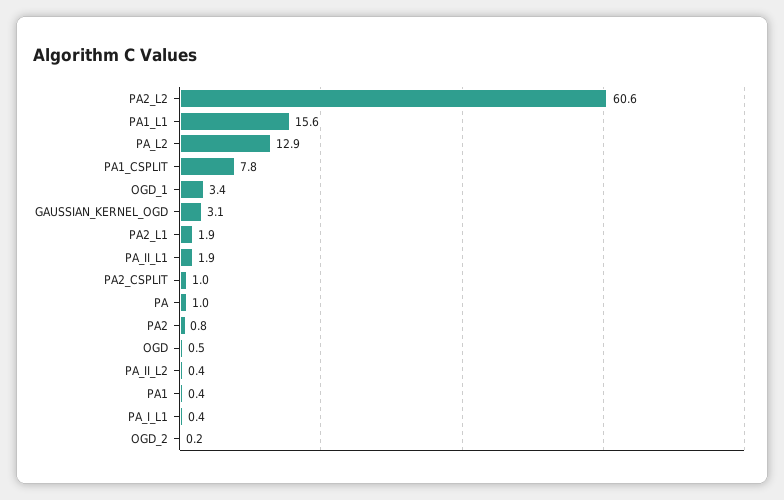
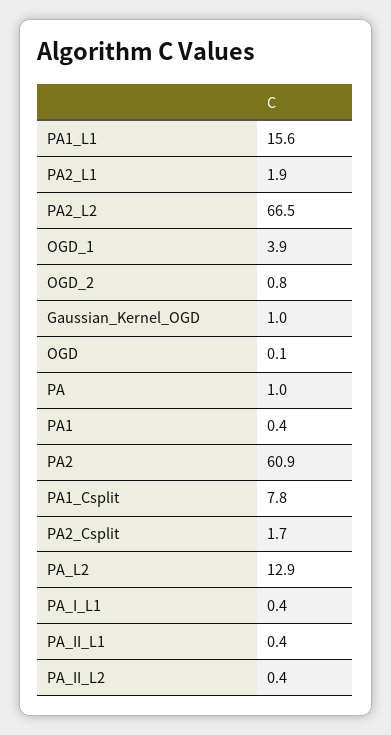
  {
-   "PA2_L2": 60.6,
+   "PA2_L2": 66.5,
    "PA1_L1": 15.6,
    "PA_L2": 12.9,
    "PA1_CSPLIT": 7.8,
-   "OGD_1": 3.4,
+   "OGD_1": 3.9,
-   "GAUSSIAN_KERNEL_OGD": 3.1,
+   "GAUSSIAN_KERNEL_OGD": 1,
    "PA2_L1": 1.9,
-   "PA_II_L1": 1.9,
+   "PA_II_L1": 0.4,
-   "PA2_CSPLIT": 1,
+   "PA2_CSPLIT": 1.7,
    "PA": 1,
-   "PA2": 0.8,
+   "PA2": 60.9,
-   "OGD": 0.5,
+   "OGD": 0.1,
    "PA_II_L2": 0.4,
    "PA1": 0.4,
    "PA_I_L1": 0.4,
-   "OGD_2": 0.2
+   "OGD_2": 0.8
  }

